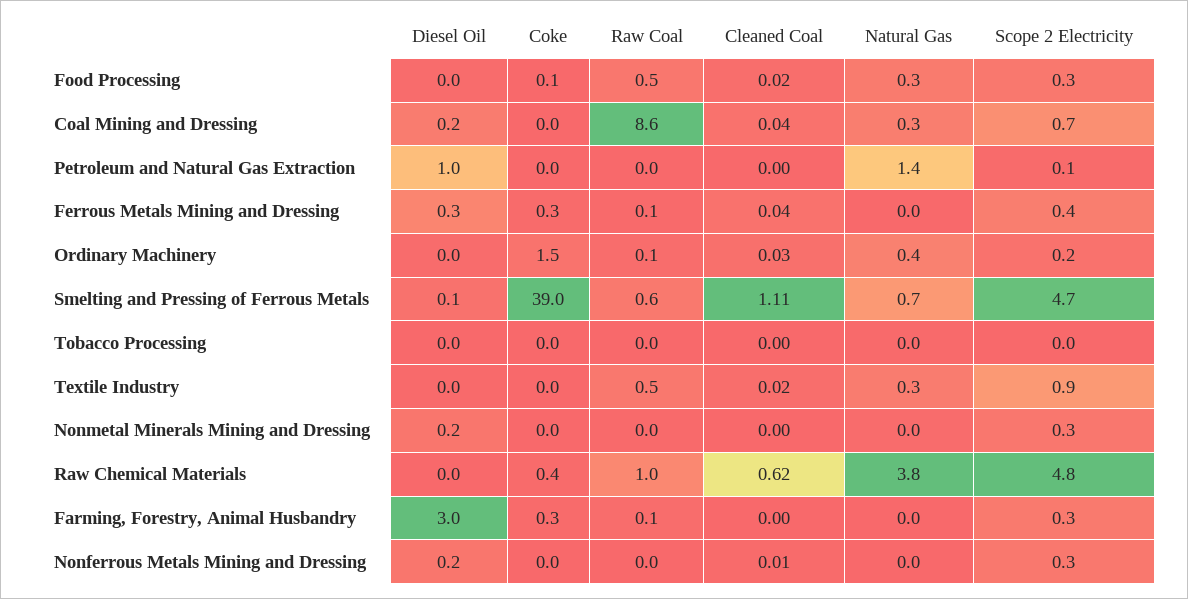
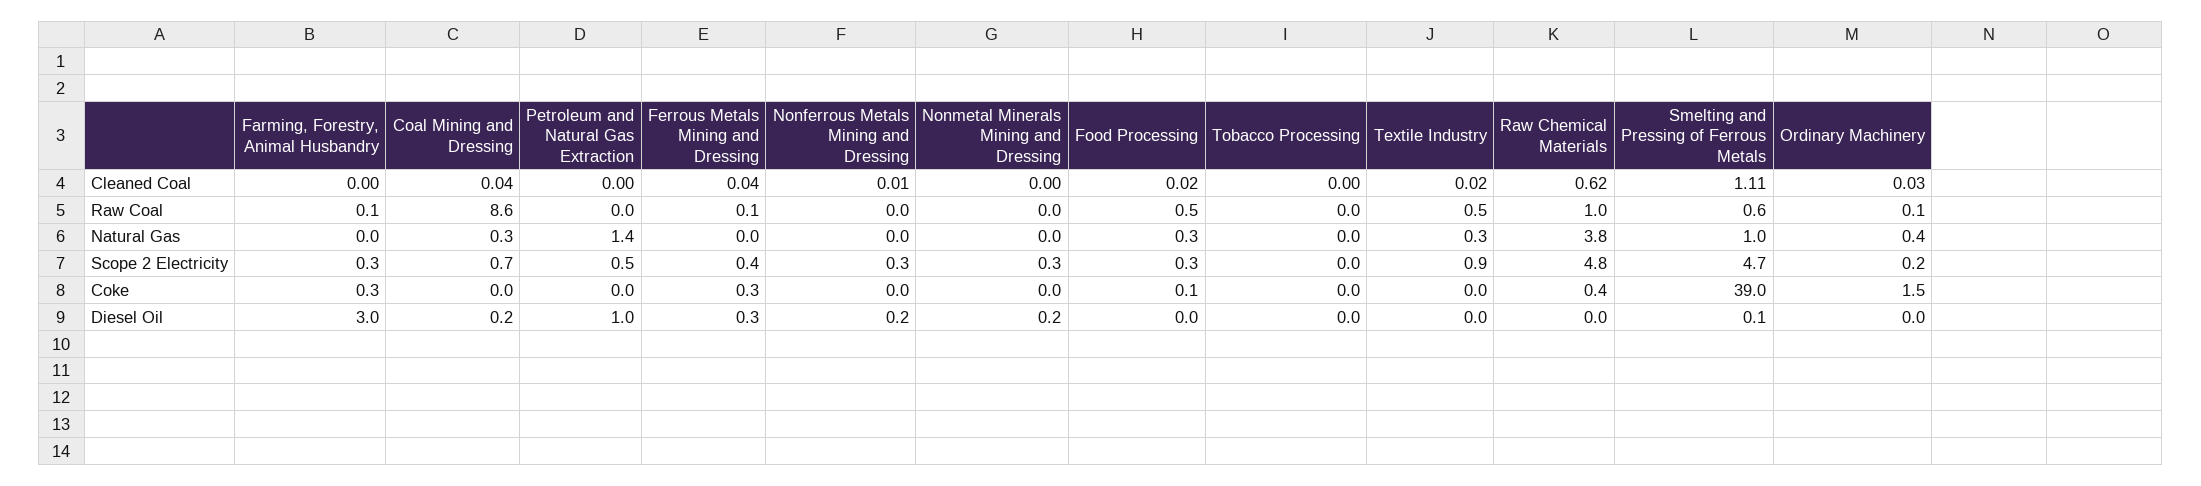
  {
    "Diesel Oil": {
      "Food Processing": 0,
      "Coal Mining and Dressing": 0.2,
      "Petroleum and Natural Gas Extraction": 1,
      "Ferrous Metals Mining and Dressing": 0.3,
      "Ordinary Machinery": 0,
      "Smelting and Pressing of Ferrous Metals": 0.1,
      "Tobacco Processing": 0,
      "Textile Industry": 0,
      "Nonmetal Minerals Mining and Dressing": 0.2,
      "Raw Chemical Materials": 0,
      "Farming, Forestry, Animal Husbandry": 3,
      "Nonferrous Metals Mining and Dressing": 0.2
    },
    "Coke": {
      "Food Processing": 0.1,
      "Coal Mining and Dressing": 0,
      "Petroleum and Natural Gas Extraction": 0,
      "Ferrous Metals Mining and Dressing": 0.3,
      "Ordinary Machinery": 1.5,
      "Smelting and Pressing of Ferrous Metals": 39,
      "Tobacco Processing": 0,
      "Textile Industry": 0,
      "Nonmetal Minerals Mining and Dressing": 0,
      "Raw Chemical Materials": 0.4,
      "Farming, Forestry, Animal Husbandry": 0.3,
      "Nonferrous Metals Mining and Dressing": 0
    },
    "Raw Coal": {
      "Food Processing": 0.5,
      "Coal Mining and Dressing": 8.6,
      "Petroleum and Natural Gas Extraction": 0,
      "Ferrous Metals Mining and Dressing": 0.1,
      "Ordinary Machinery": 0.1,
      "Smelting and Pressing of Ferrous Metals": 0.6,
      "Tobacco Processing": 0,
      "Textile Industry": 0.5,
      "Nonmetal Minerals Mining and Dressing": 0,
      "Raw Chemical Materials": 1,
      "Farming, Forestry, Animal Husbandry": 0.1,
      "Nonferrous Metals Mining and Dressing": 0
    },
    "Cleaned Coal": {
      "Food Processing": 0.02,
      "Coal Mining and Dressing": 0.04,
      "Petroleum and Natural Gas Extraction": 0,
      "Ferrous Metals Mining and Dressing": 0.04,
      "Ordinary Machinery": 0.03,
      "Smelting and Pressing of Ferrous Metals": 1.11,
      "Tobacco Processing": 0,
      "Textile Industry": 0.02,
      "Nonmetal Minerals Mining and Dressing": 0,
      "Raw Chemical Materials": 0.62,
      "Farming, Forestry, Animal Husbandry": 0,
      "Nonferrous Metals Mining and Dressing": 0.01
    },
    "Natural Gas": {
      "Food Processing": 0.3,
      "Coal Mining and Dressing": 0.3,
      "Petroleum and Natural Gas Extraction": 1.4,
      "Ferrous Metals Mining and Dressing": 0,
      "Ordinary Machinery": 0.4,
-     "Smelting and Pressing of Ferrous Metals": 0.7,
+     "Smelting and Pressing of Ferrous Metals": 1,
      "Tobacco Processing": 0,
      "Textile Industry": 0.3,
      "Nonmetal Minerals Mining and Dressing": 0,
      "Raw Chemical Materials": 3.8,
      "Farming, Forestry, Animal Husbandry": 0,
      "Nonferrous Metals Mining and Dressing": 0
    },
    "Scope 2 Electricity": {
      "Food Processing": 0.3,
      "Coal Mining and Dressing": 0.7,
-     "Petroleum and Natural Gas Extraction": 0.1,
+     "Petroleum and Natural Gas Extraction": 0.5,
      "Ferrous Metals Mining and Dressing": 0.4,
      "Ordinary Machinery": 0.2,
      "Smelting and Pressing of Ferrous Metals": 4.7,
      "Tobacco Processing": 0,
      "Textile Industry": 0.9,
      "Nonmetal Minerals Mining and Dressing": 0.3,
      "Raw Chemical Materials": 4.8,
      "Farming, Forestry, Animal Husbandry": 0.3,
      "Nonferrous Metals Mining and Dressing": 0.3
    }
  }

